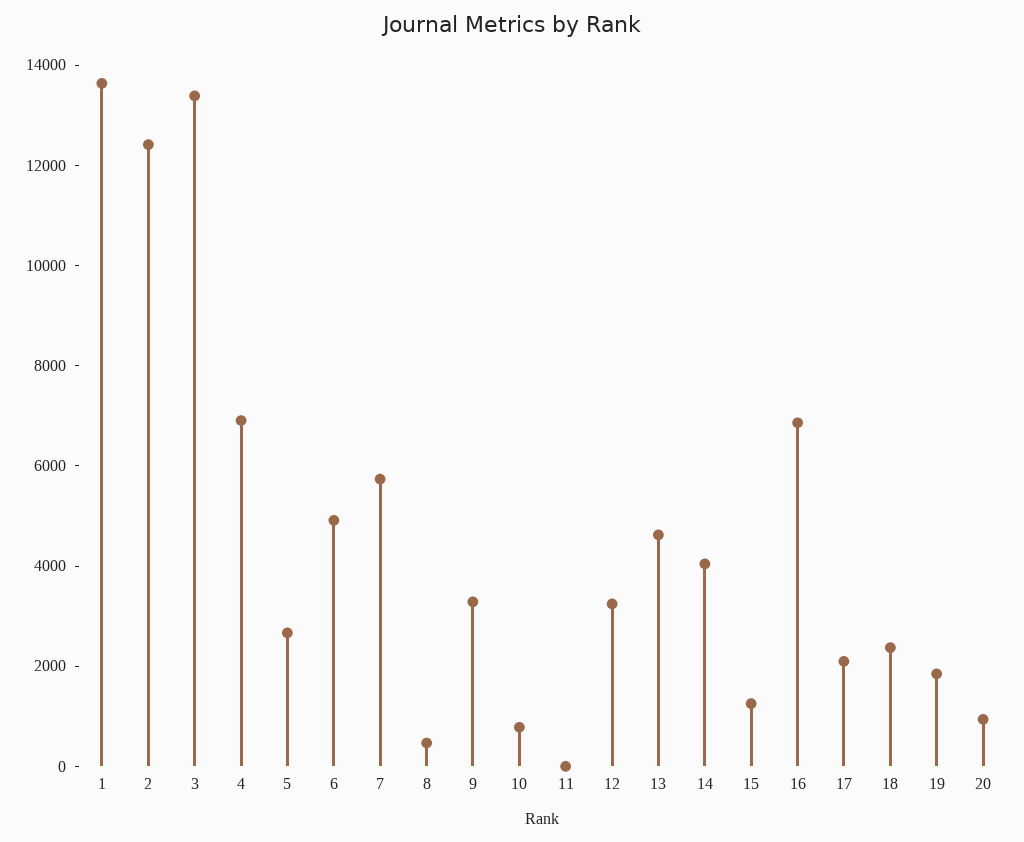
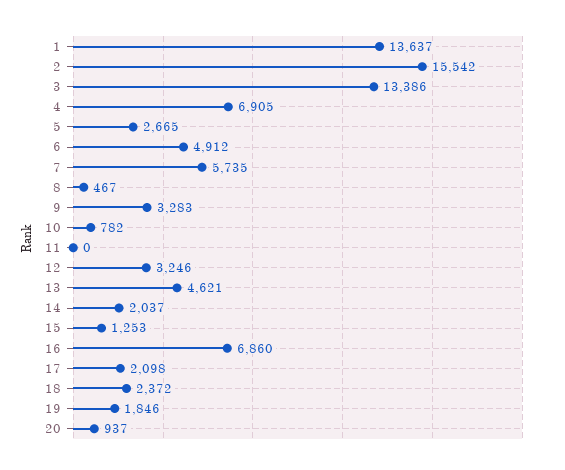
  {
    "1": 13637,
-   "2": 12500,
+   "2": 15542,
    "3": 13386,
    "4": 6905,
    "5": 2665,
    "6": 4912,
    "7": 5735,
    "8": 467,
    "9": 3283,
    "10": 782,
    "11": 0,
    "12": 3246,
    "13": 4621,
-   "14": 4000,
+   "14": 2037,
    "15": 1253,
    "16": 6860,
    "17": 2098,
    "18": 2372,
    "19": 1846,
    "20": 937
  }

